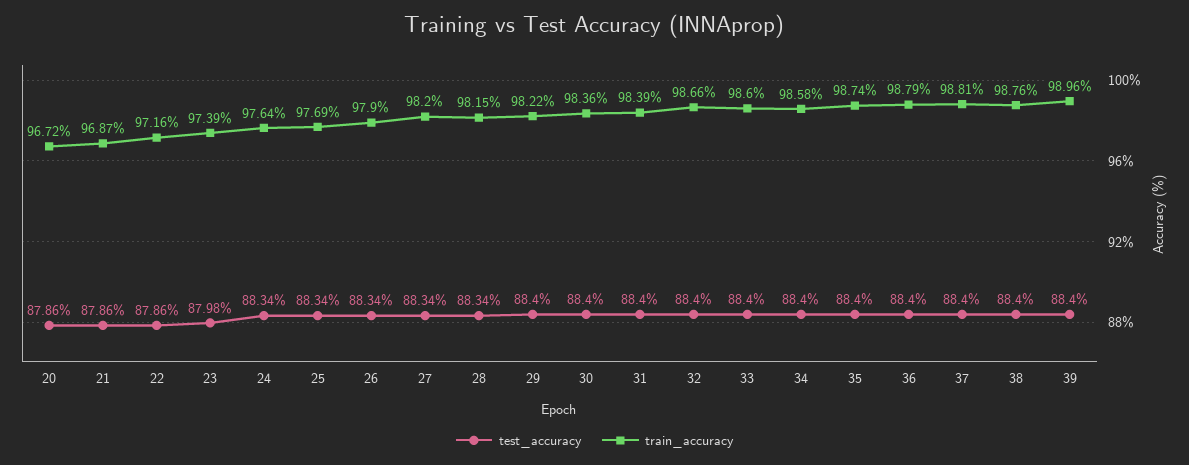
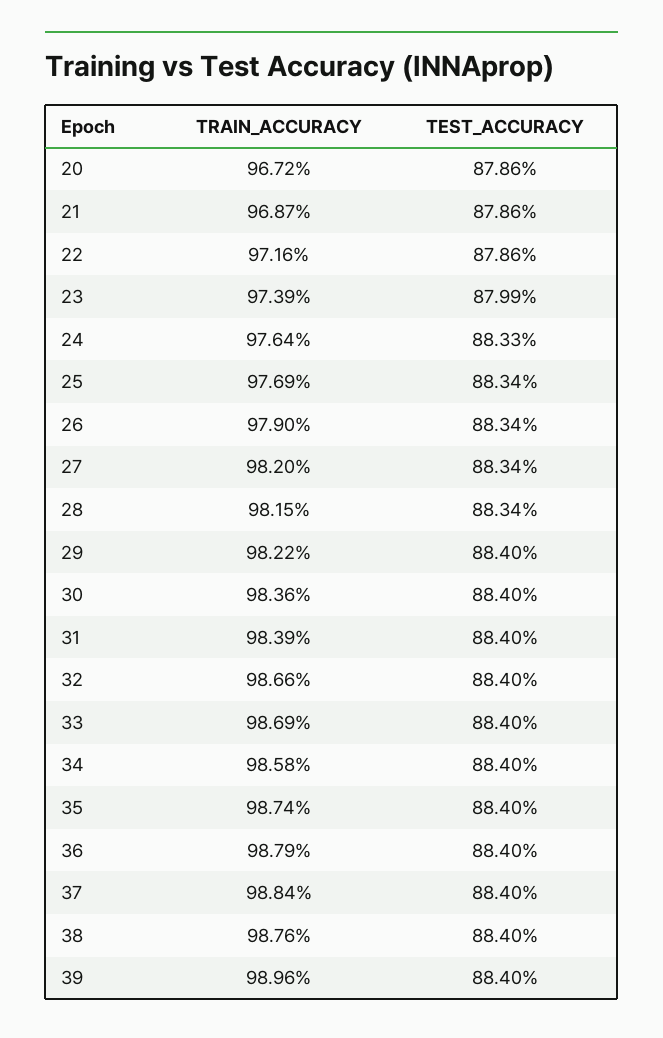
  {
    "test_accuracy": {
      "20": 87.86,
      "21": 87.86,
      "22": 87.86,
-     "23": 87.98,
+     "23": 87.99,
-     "24": 88.34,
+     "24": 88.33,
      "25": 88.34,
      "26": 88.34,
      "27": 88.34,
      "28": 88.34,
      "29": 88.4,
      "30": 88.4,
      "31": 88.4,
      "32": 88.4,
      "33": 88.4,
      "34": 88.4,
      "35": 88.4,
      "36": 88.4,
      "37": 88.4,
      "38": 88.4,
      "39": 88.4
    },
    "train_accuracy": {
      "20": 96.72,
      "21": 96.87,
      "22": 97.16,
      "23": 97.39,
      "24": 97.64,
      "25": 97.69,
      "26": 97.9,
      "27": 98.2,
      "28": 98.15,
      "29": 98.22,
      "30": 98.36,
      "31": 98.39,
      "32": 98.66,
-     "33": 98.6,
+     "33": 98.69,
      "34": 98.58,
      "35": 98.74,
      "36": 98.79,
-     "37": 98.81,
+     "37": 98.84,
      "38": 98.76,
      "39": 98.96
    }
  }

